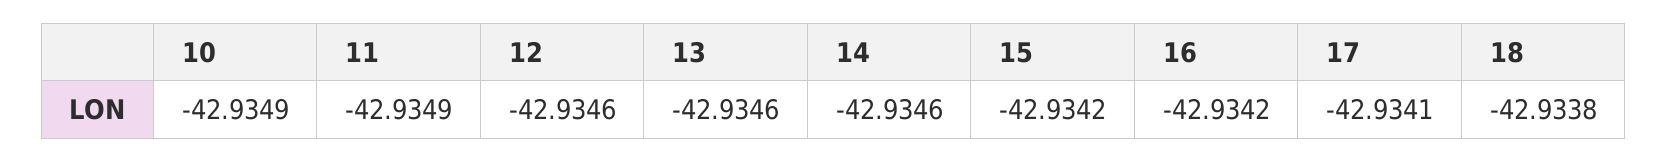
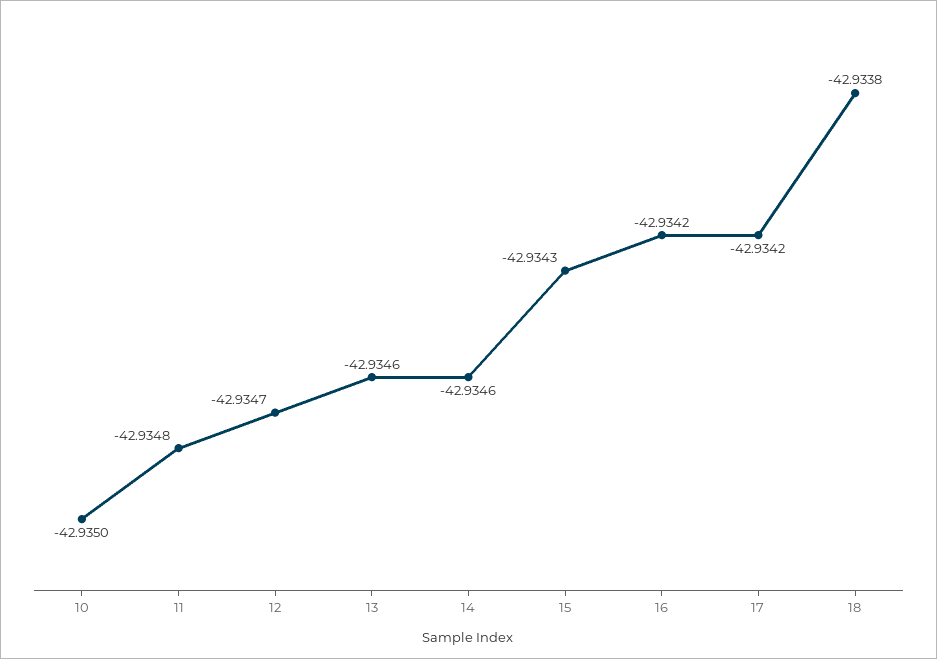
  {
-   "10": -42.9349,
+   "10": -42.935,
-   "11": -42.9349,
+   "11": -42.9348,
-   "12": -42.9346,
+   "12": -42.9347,
    "13": -42.9346,
    "14": -42.9346,
-   "15": -42.9342,
+   "15": -42.9343,
    "16": -42.9342,
-   "17": -42.9341,
+   "17": -42.9342,
    "18": -42.9338
  }

